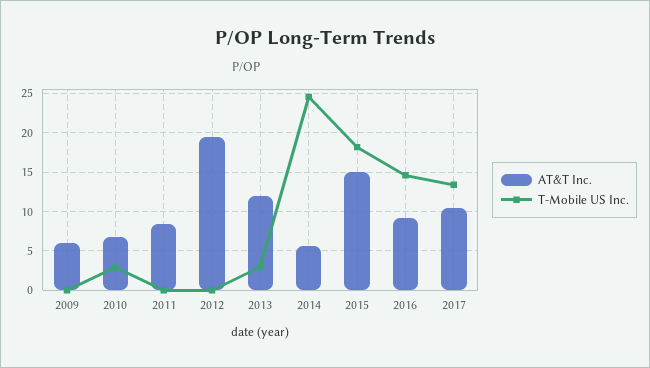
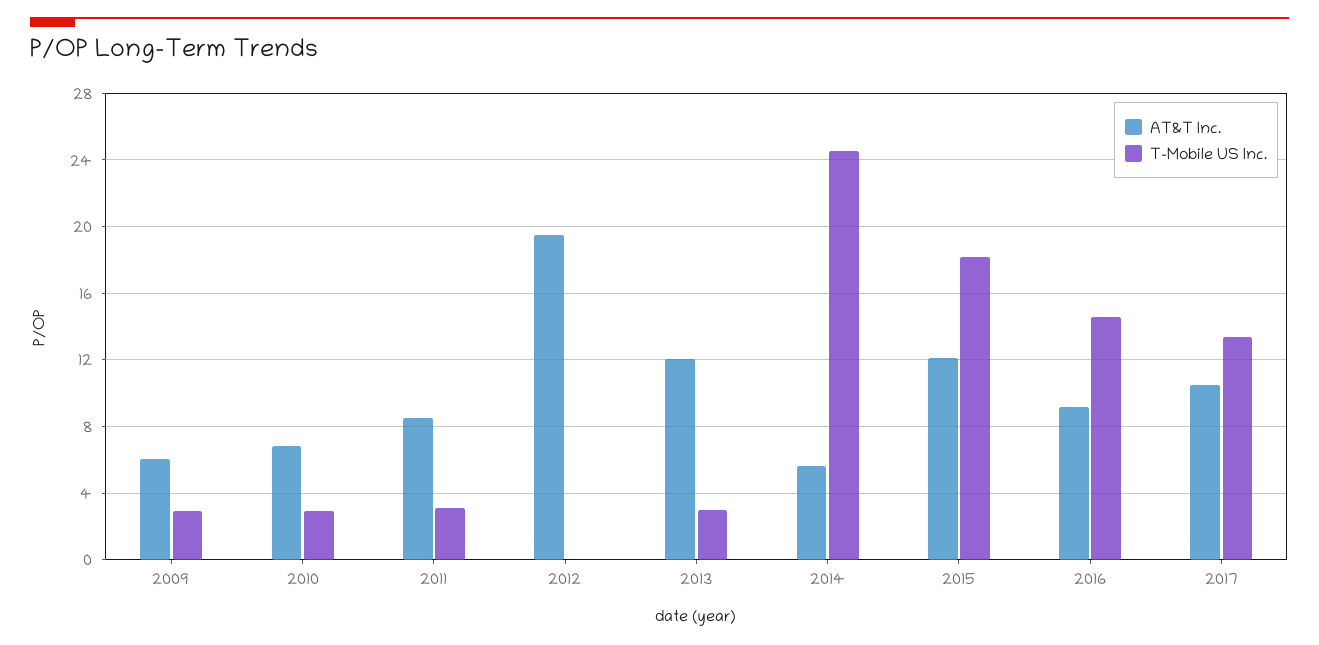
  {
    "AT&T Inc.": {
      "2009": 6,
      "2010": 7,
      "2011": 8.5,
      "2012": 19.5,
      "2013": 12,
      "2014": 5.5,
-     "2015": 15,
+     "2015": 12,
      "2016": 9,
      "2017": 10.5
    },
    "T-Mobile US Inc.": {
-     "2009": 0,
+     "2009": 3,
      "2010": 3,
-     "2011": 0,
+     "2011": 3,
      "2012": 0,
      "2013": 3,
      "2014": 24.5,
      "2015": 18,
      "2016": 14.5,
      "2017": 13.5
    }
  }

